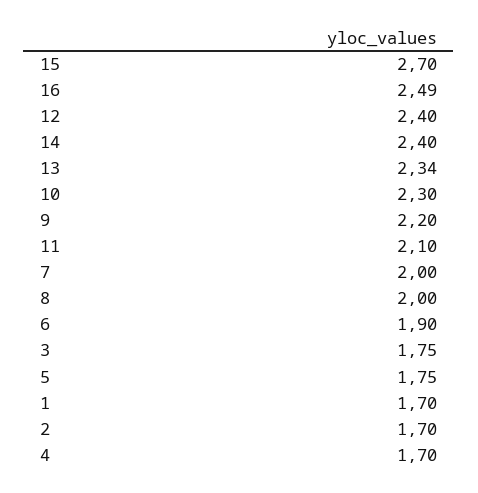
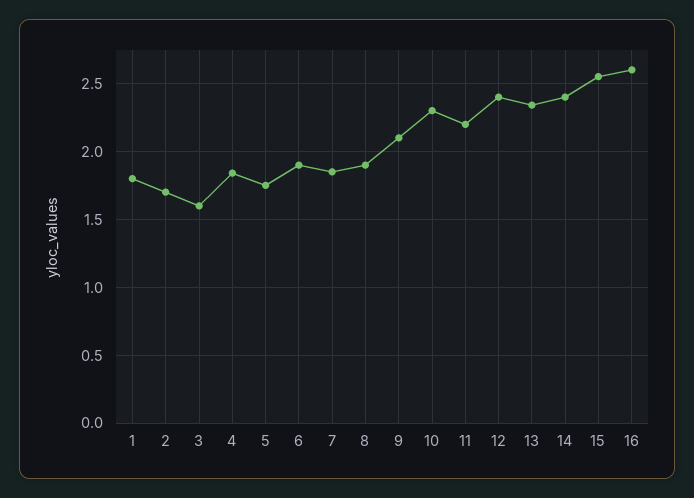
  {
-   "15": 2.7,
+   "15": 2.55,
-   "16": 2.49,
+   "16": 2.6,
    "12": 2.4,
    "14": 2.4,
    "13": 2.34,
    "10": 2.3,
-   "9": 2.2,
+   "9": 2.1,
-   "11": 2.1,
+   "11": 2.2,
-   "7": 2,
+   "7": 1.85,
-   "8": 2,
+   "8": 1.9,
    "6": 1.9,
-   "3": 1.75,
+   "3": 1.6,
    "5": 1.75,
-   "1": 1.7,
+   "1": 1.8,
    "2": 1.7,
-   "4": 1.7
+   "4": 1.85
  }

